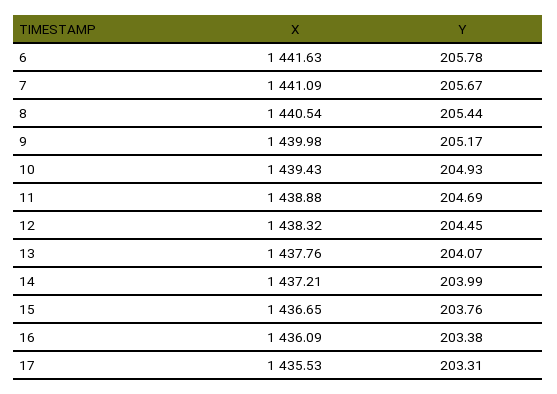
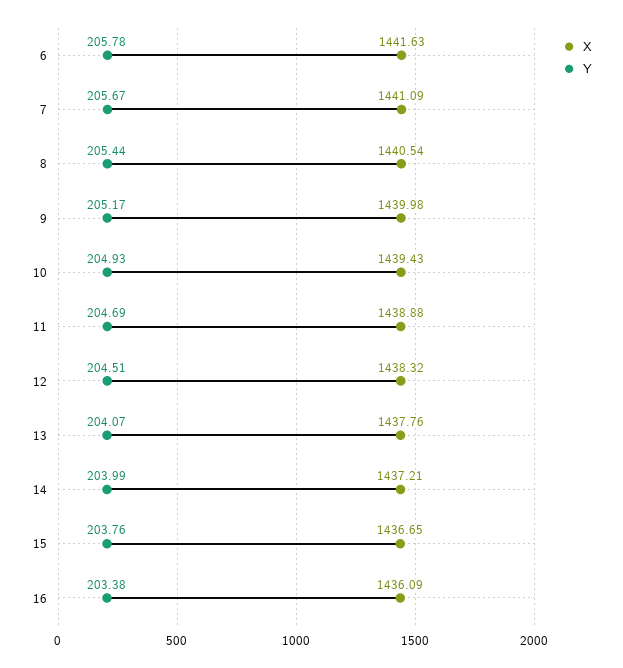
  {
    "X": {
      "6": 1441.63,
      "7": 1441.09,
      "8": 1440.54,
      "9": 1439.98,
      "10": 1439.43,
      "11": 1438.88,
      "12": 1438.32,
      "13": 1437.76,
      "14": 1437.21,
      "15": 1436.65,
-     "16": 1436.09,
+     "16": 1436.09
-     "17": 1435.53
    },
    "Y": {
      "6": 205.78,
      "7": 205.67,
      "8": 205.44,
      "9": 205.17,
      "10": 204.93,
      "11": 204.69,
-     "12": 204.45,
+     "12": 204.51,
      "13": 204.07,
      "14": 203.99,
      "15": 203.76,
-     "16": 203.38,
+     "16": 203.38
-     "17": 203.31
    }
  }

